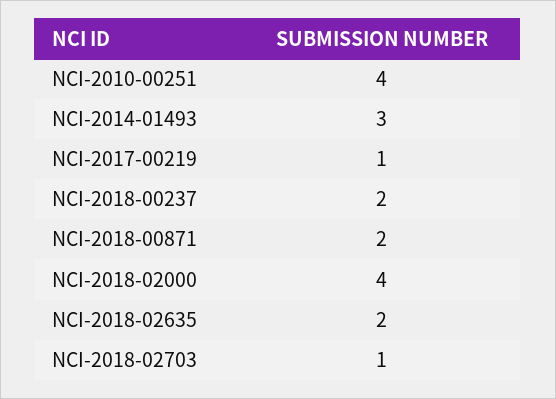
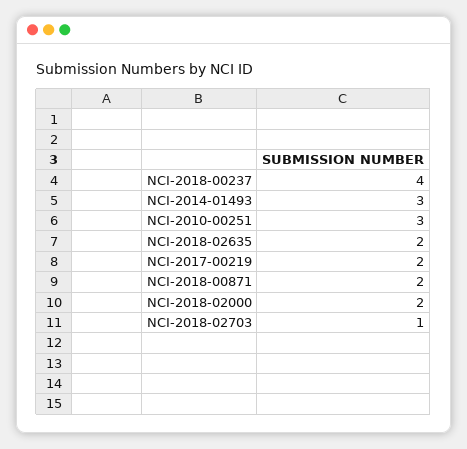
  {
-   "NCI-2010-00251": 4,
+   "NCI-2010-00251": 3,
    "NCI-2014-01493": 3,
-   "NCI-2017-00219": 1,
+   "NCI-2017-00219": 2,
-   "NCI-2018-00237": 2,
+   "NCI-2018-00237": 4,
    "NCI-2018-00871": 2,
-   "NCI-2018-02000": 4,
+   "NCI-2018-02000": 2,
    "NCI-2018-02635": 2,
    "NCI-2018-02703": 1
  }

